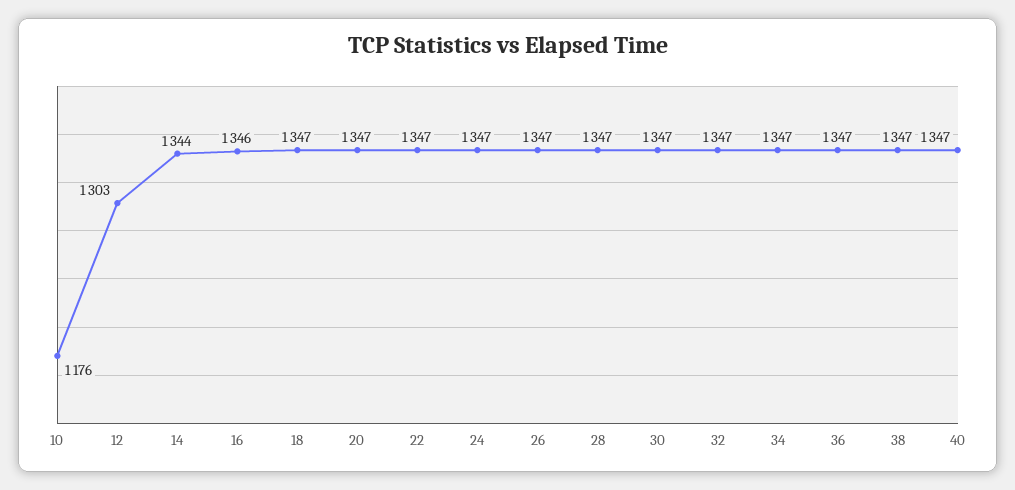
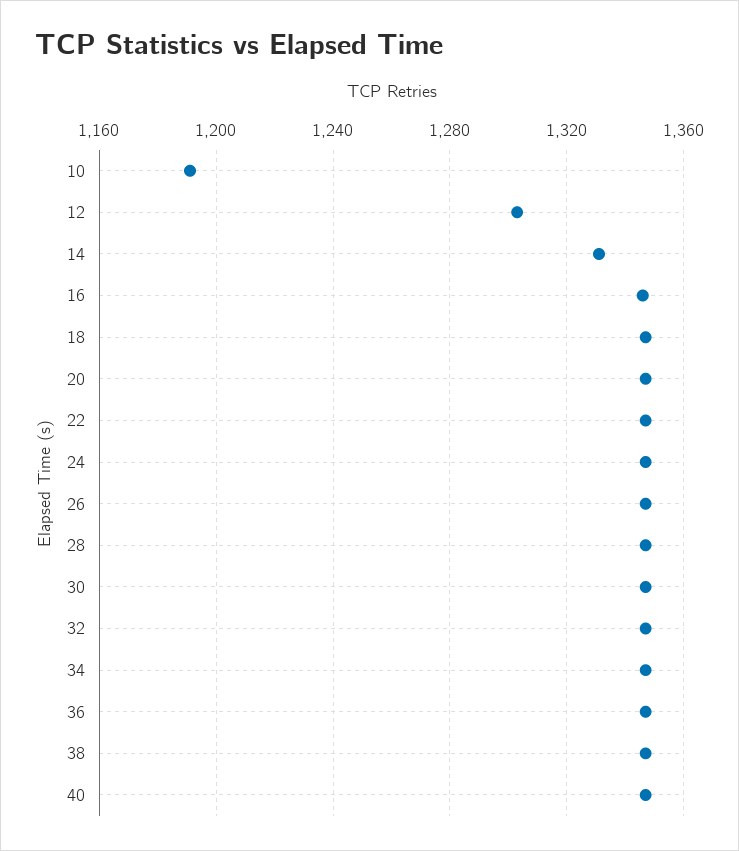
  {
-   "10": 1176,
+   "10": 1190,
    "12": 1303,
-   "14": 1344,
+   "14": 1330,
    "16": 1346,
    "18": 1347,
    "20": 1347,
    "22": 1347,
    "24": 1347,
    "26": 1347,
    "28": 1347,
    "30": 1347,
    "32": 1347,
    "34": 1347,
    "36": 1347,
    "38": 1347,
    "40": 1347
  }

